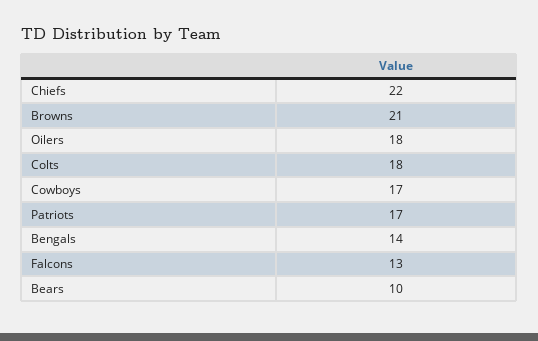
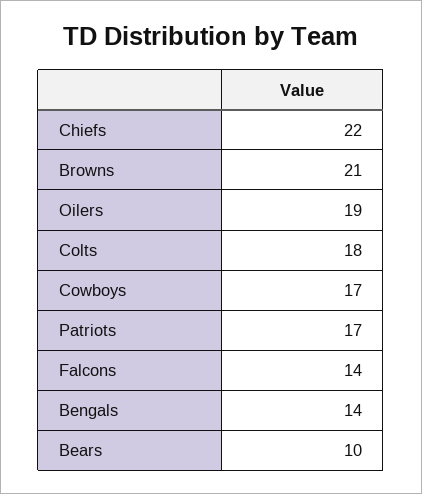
  {
    "Chiefs": 22,
    "Browns": 21,
-   "Oilers": 18,
+   "Oilers": 19,
    "Colts": 18,
    "Cowboys": 17,
    "Patriots": 17,
    "Bengals": 14,
-   "Falcons": 13,
+   "Falcons": 14,
    "Bears": 10
  }

